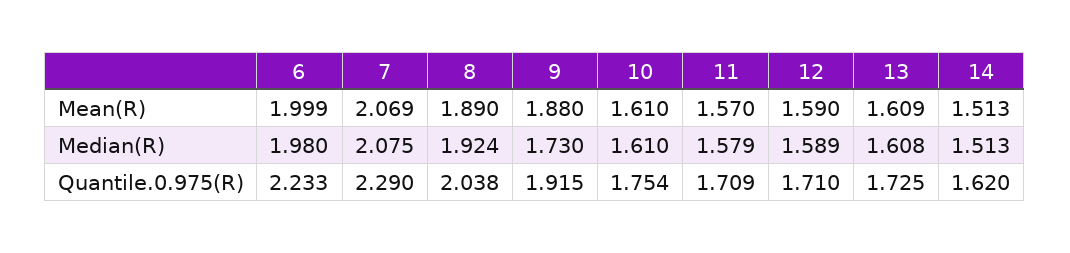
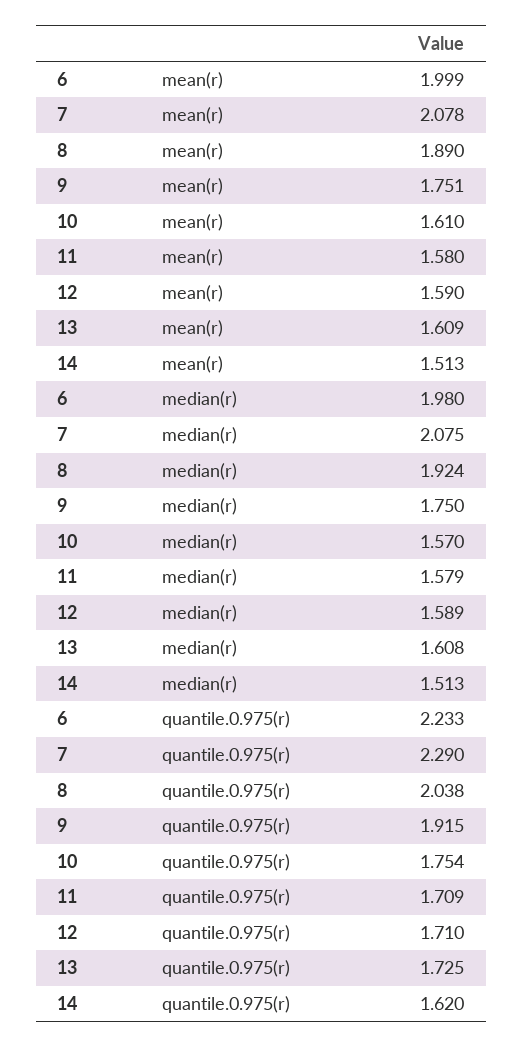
  {
    "6": {
      "Mean(R)": 1.999,
      "Median(R)": 1.98,
      "Quantile.0.975(R)": 2.233
    },
    "7": {
-     "Mean(R)": 2.069,
+     "Mean(R)": 2.078,
      "Median(R)": 2.075,
      "Quantile.0.975(R)": 2.29
    },
    "8": {
      "Mean(R)": 1.89,
      "Median(R)": 1.924,
      "Quantile.0.975(R)": 2.038
    },
    "9": {
-     "Mean(R)": 1.88,
+     "Mean(R)": 1.751,
-     "Median(R)": 1.73,
+     "Median(R)": 1.75,
      "Quantile.0.975(R)": 1.915
    },
    "10": {
      "Mean(R)": 1.61,
-     "Median(R)": 1.61,
+     "Median(R)": 1.57,
      "Quantile.0.975(R)": 1.754
    },
    "11": {
-     "Mean(R)": 1.57,
+     "Mean(R)": 1.58,
      "Median(R)": 1.579,
      "Quantile.0.975(R)": 1.709
    },
    "12": {
      "Mean(R)": 1.59,
      "Median(R)": 1.589,
      "Quantile.0.975(R)": 1.71
    },
    "13": {
      "Mean(R)": 1.609,
      "Median(R)": 1.608,
      "Quantile.0.975(R)": 1.725
    },
    "14": {
      "Mean(R)": 1.513,
      "Median(R)": 1.513,
      "Quantile.0.975(R)": 1.62
    }
  }

